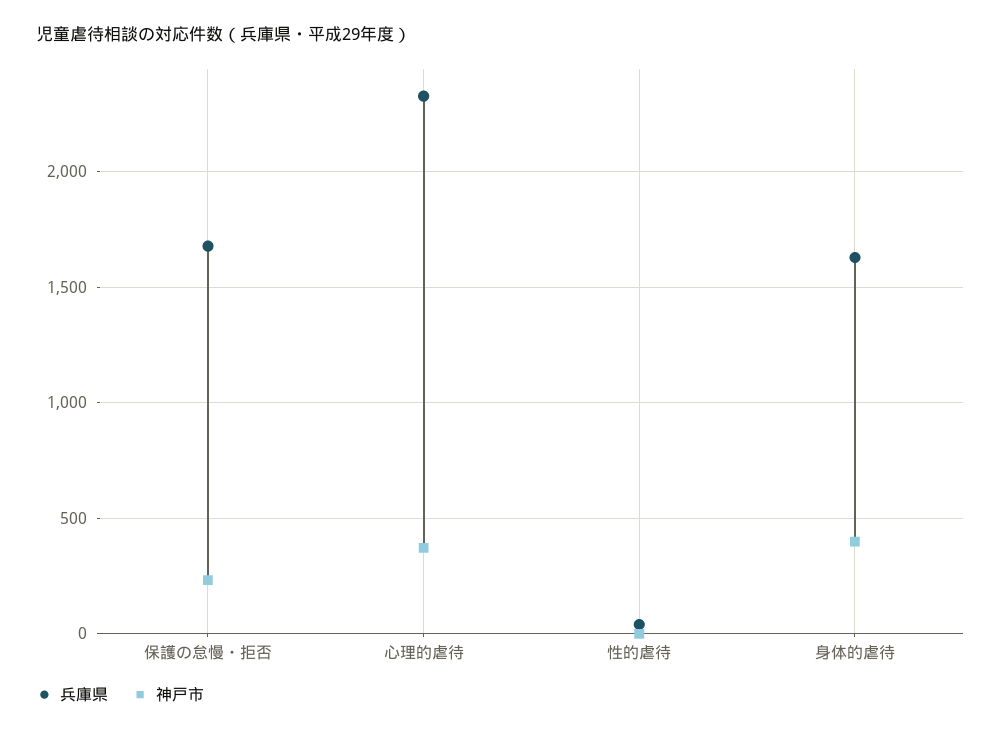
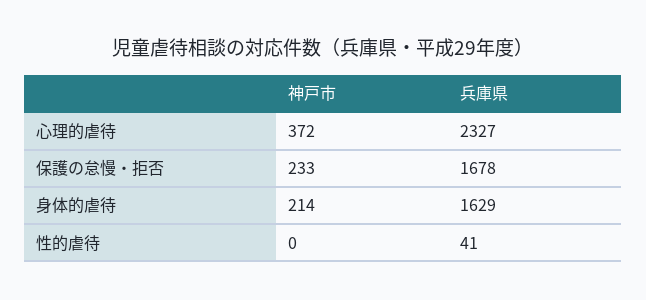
  {
    "兵庫県": {
      "保護の怠慢・拒否": 1678,
      "心理的虐待": 2327,
      "性的虐待": 41,
      "身体的虐待": 1629
    },
    "神戸市": {
      "保護の怠慢・拒否": 233,
      "心理的虐待": 372,
      "性的虐待": 0,
-     "身体的虐待": 400
+     "身体的虐待": 214
    }
  }

